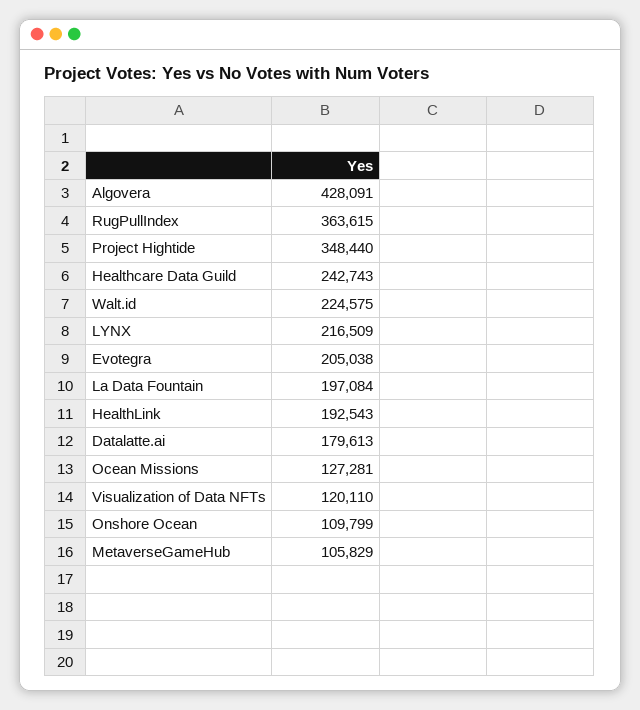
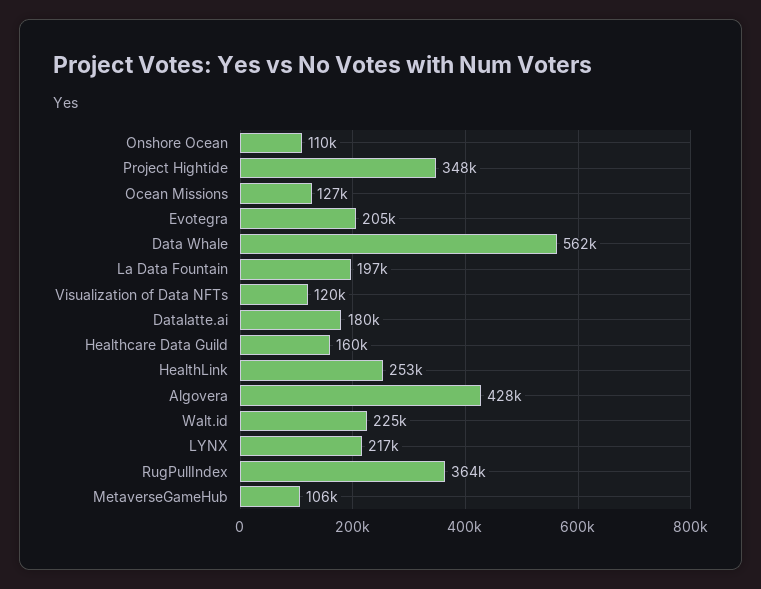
  {
    "Algovera": 428091,
    "RugPullIndex": 363615,
    "Project Hightide": 348440,
-   "Healthcare Data Guild": 242743,
+   "Healthcare Data Guild": 160000,
    "Walt.id": 224575,
    "LYNX": 216509,
    "Evotegra": 205038,
    "La Data Fountain": 197084,
-   "HealthLink": 192543,
+   "HealthLink": 253000,
    "Datalatte.ai": 179613,
    "Ocean Missions": 127281,
    "Visualization of Data NFTs": 120110,
    "Onshore Ocean": 109799,
-   "MetaverseGameHub": 105829
+   "MetaverseGameHub": 105829,
+   "Data Whale": 562000
  }

